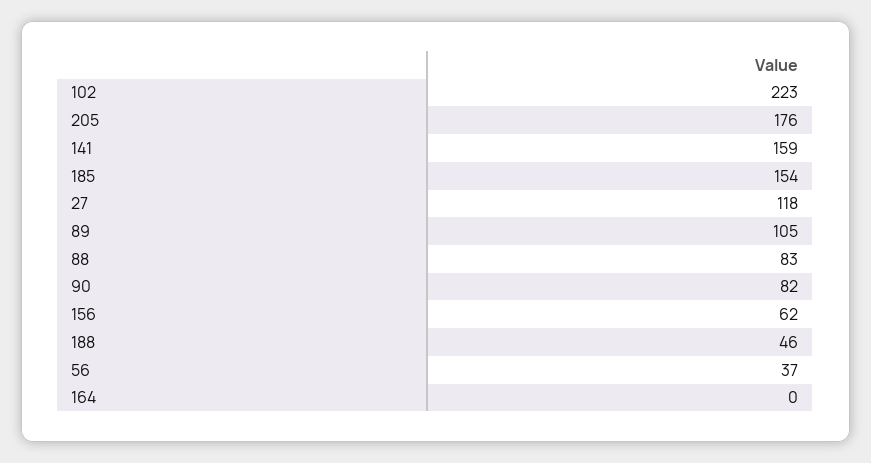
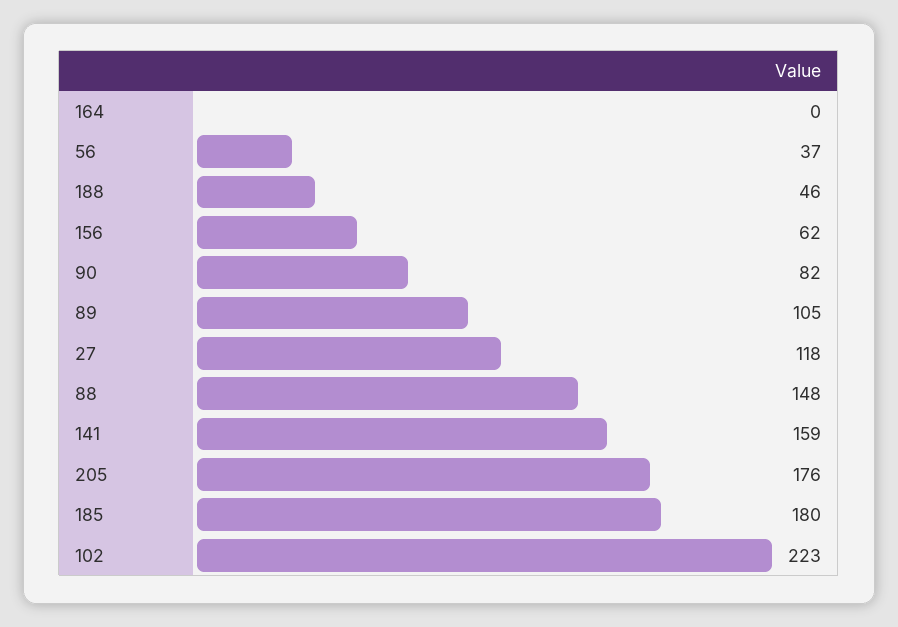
  {
    "102": 223,
    "205": 176,
    "141": 159,
-   "185": 154,
+   "185": 180,
    "27": 118,
    "89": 105,
-   "88": 83,
+   "88": 148,
    "90": 82,
    "156": 62,
    "188": 46,
    "56": 37,
    "164": 0
  }

